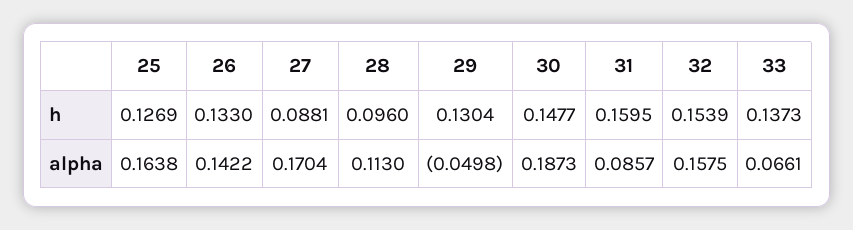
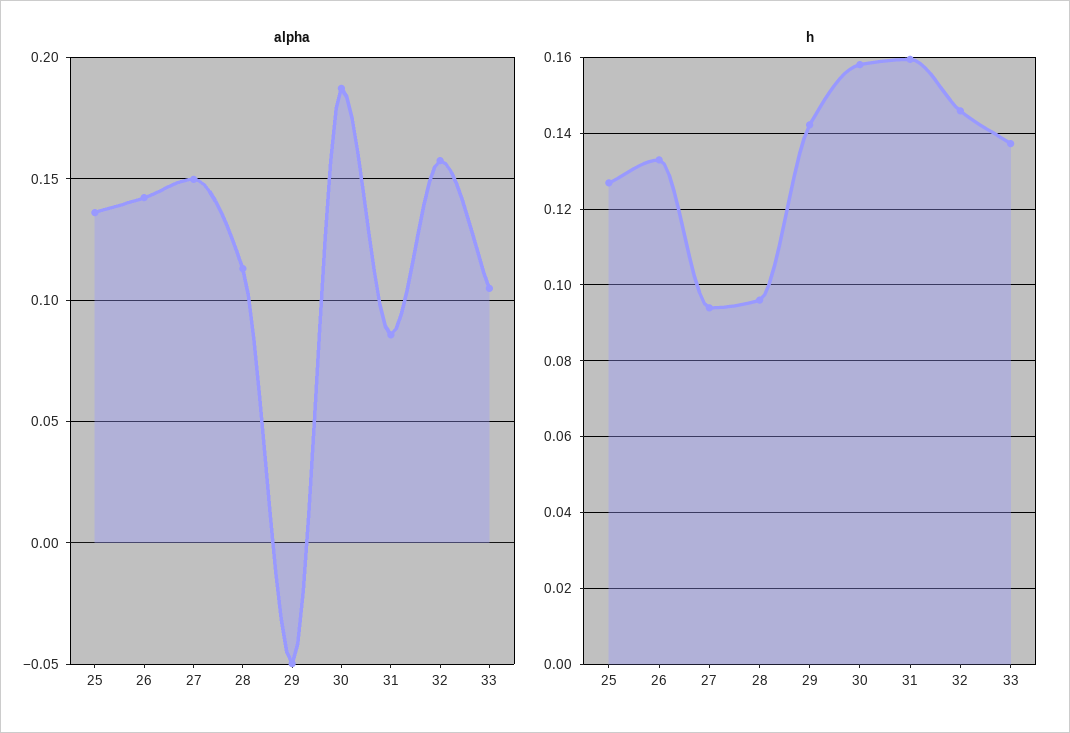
  {
    "h": {
      "25": 0.1269,
      "26": 0.133,
-     "27": 0.0881,
+     "27": 0.094,
      "28": 0.096,
-     "29": 0.1304,
+     "29": 0.142,
-     "30": 0.1477,
+     "30": 0.158,
      "31": 0.1595,
-     "32": 0.1539,
+     "32": 0.146,
      "33": 0.1373
    },
    "alpha": {
-     "25": 0.1638,
+     "25": 0.135,
      "26": 0.1422,
-     "27": 0.1704,
+     "27": 0.15,
      "28": 0.113,
      "29": -0.0498,
      "30": 0.1873,
      "31": 0.0857,
      "32": 0.1575,
-     "33": 0.0661
+     "33": 0.105
    }
  }

